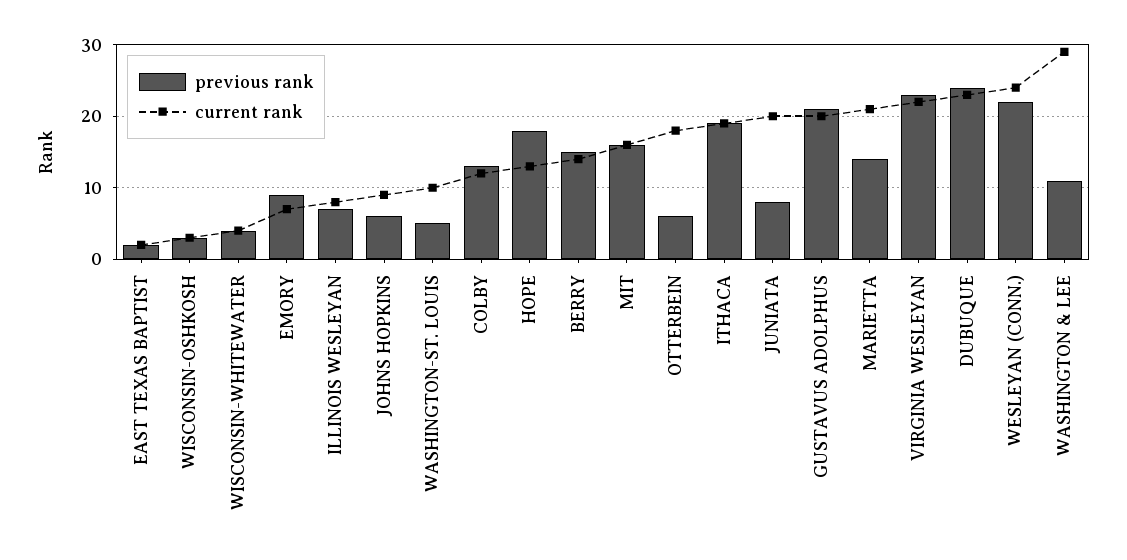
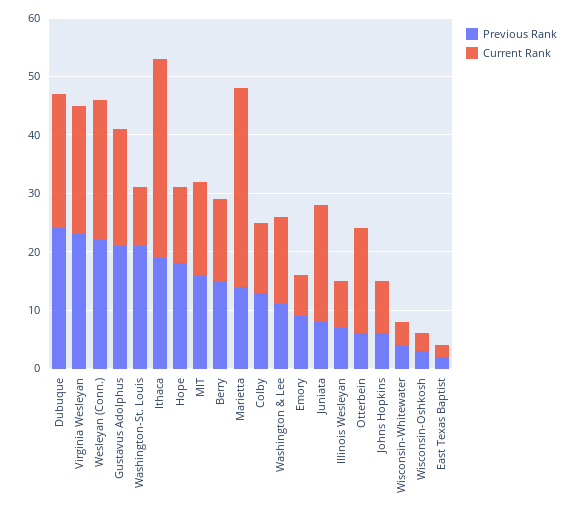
  {
    "previous rank": {
      "EAST TEXAS BAPTIST": 2,
      "WISCONSIN-OSHKOSH": 3,
      "WISCONSIN-WHITEWATER": 4,
      "EMORY": 9,
      "ILLINOIS WESLEYAN": 7,
      "JOHNS HOPKINS": 6,
-     "WASHINGTON-ST. LOUIS": 5,
+     "WASHINGTON-ST. LOUIS": 20,
      "COLBY": 13,
      "HOPE": 18,
      "BERRY": 15,
      "MIT": 16,
      "OTTERBEIN": 6,
      "ITHACA": 19,
      "JUNIATA": 8,
      "GUSTAVUS ADOLPHUS": 21,
      "MARIETTA": 14,
      "VIRGINIA WESLEYAN": 23,
      "DUBUQUE": 24,
      "WESLEYAN (CONN.)": 22,
      "WASHINGTON & LEE": 11
    },
    "current rank": {
      "EAST TEXAS BAPTIST": 2,
      "WISCONSIN-OSHKOSH": 3,
      "WISCONSIN-WHITEWATER": 4,
      "EMORY": 7,
      "ILLINOIS WESLEYAN": 8,
      "JOHNS HOPKINS": 9,
      "WASHINGTON-ST. LOUIS": 10,
      "COLBY": 12,
      "HOPE": 13,
      "BERRY": 14,
      "MIT": 16,
      "OTTERBEIN": 18,
-     "ITHACA": 19,
+     "ITHACA": 35,
      "JUNIATA": 20,
      "GUSTAVUS ADOLPHUS": 20,
-     "MARIETTA": 21,
+     "MARIETTA": 35,
      "VIRGINIA WESLEYAN": 22,
      "DUBUQUE": 23,
      "WESLEYAN (CONN.)": 24,
-     "WASHINGTON & LEE": 29
+     "WASHINGTON & LEE": 15
    }
  }

